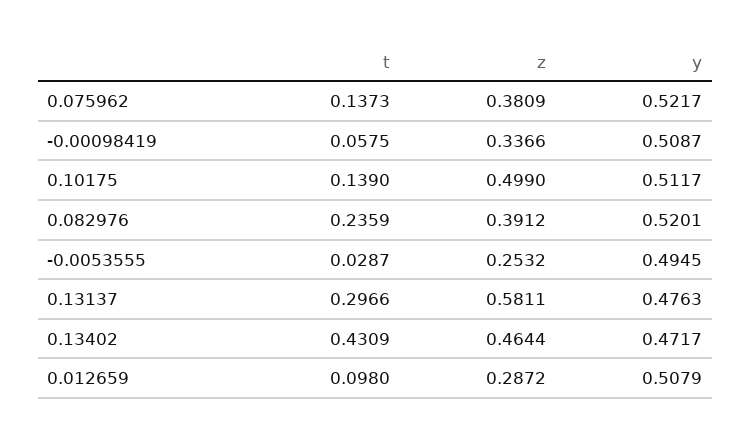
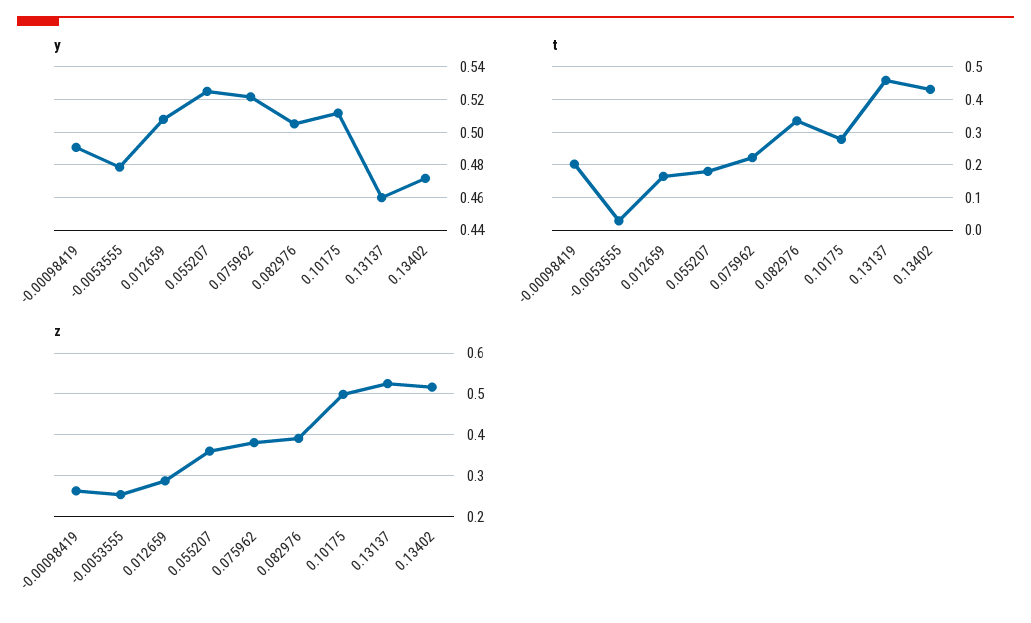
  {
    "t": {
-     "0.075962": 0.1373,
+     "0.075962": 0.22,
-     "-0.00098419": 0.0575,
+     "-0.00098419": 0.2,
-     "0.10175": 0.139,
+     "0.10175": 0.28,
-     "0.082976": 0.2359,
+     "0.082976": 0.34,
      "-0.0053555": 0.0287,
-     "0.13137": 0.2966,
+     "0.13137": 0.46,
      "0.13402": 0.4309,
-     "0.012659": 0.098
+     "0.012659": 0.16,
+     "0.055207": 0.18
    },
    "z": {
      "0.075962": 0.3809,
-     "-0.00098419": 0.3366,
+     "-0.00098419": 0.26,
      "0.10175": 0.499,
      "0.082976": 0.3912,
      "-0.0053555": 0.2532,
-     "0.13137": 0.5811,
+     "0.13137": 0.52,
-     "0.13402": 0.4644,
+     "0.13402": 0.52,
-     "0.012659": 0.2872
+     "0.012659": 0.2872,
+     "0.055207": 0.36
    },
    "y": {
      "0.075962": 0.5217,
-     "-0.00098419": 0.5087,
+     "-0.00098419": 0.49,
      "0.10175": 0.5117,
-     "0.082976": 0.5201,
+     "0.082976": 0.505,
-     "-0.0053555": 0.4945,
+     "-0.0053555": 0.48,
-     "0.13137": 0.4763,
+     "0.13137": 0.46,
      "0.13402": 0.4717,
-     "0.012659": 0.5079
+     "0.012659": 0.5079,
+     "0.055207": 0.525
    }
  }

